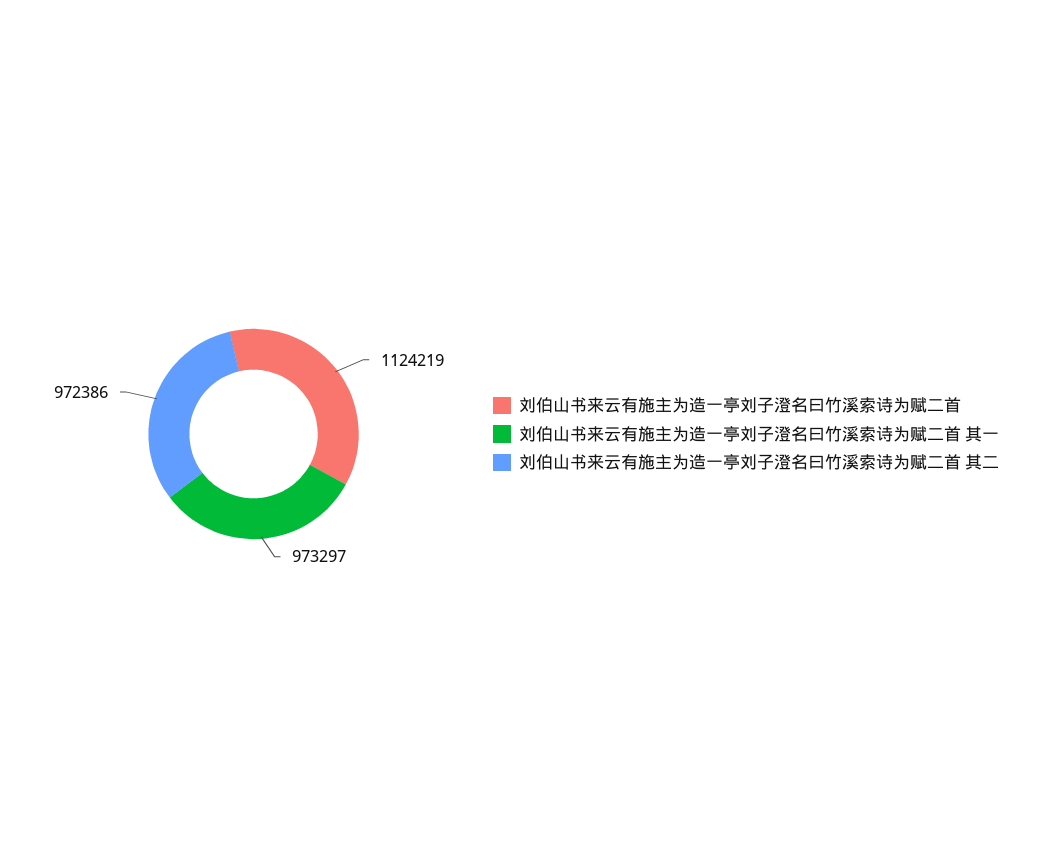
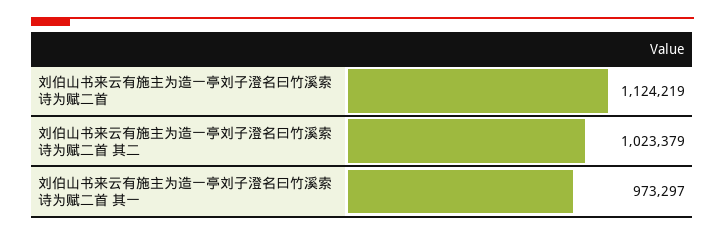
  {
    "刘伯山书来云有施主为造一亭刘子澄名曰竹溪索诗为赋二首": 1124219,
    "刘伯山书来云有施主为造一亭刘子澄名曰竹溪索诗为赋二首 其一": 973297,
-   "刘伯山书来云有施主为造一亭刘子澄名曰竹溪索诗为赋二首 其二": 972386
+   "刘伯山书来云有施主为造一亭刘子澄名曰竹溪索诗为赋二首 其二": 1023379
  }

